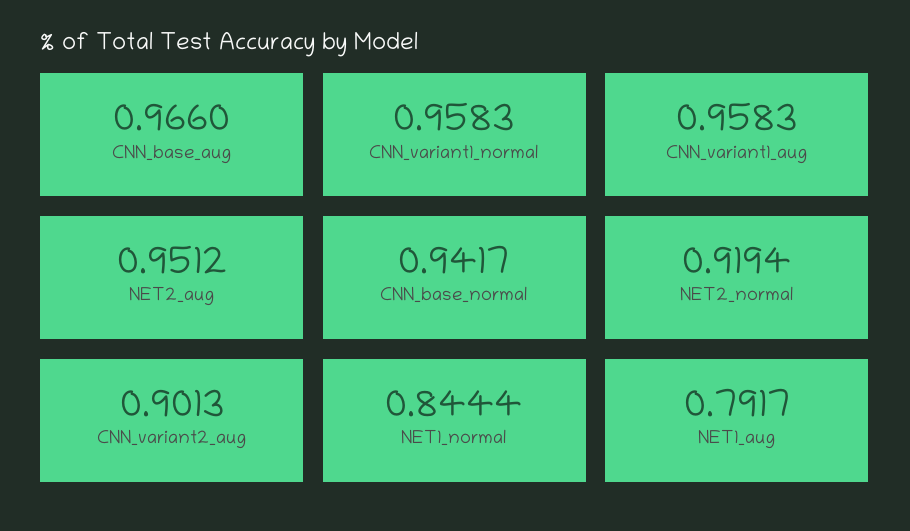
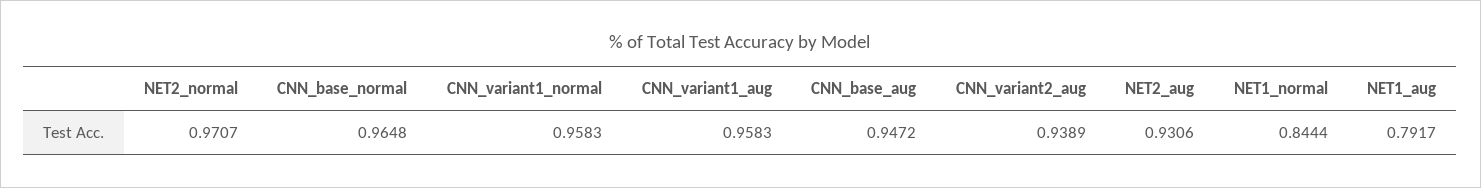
  {
-   "CNN_base_aug": 0.966,
+   "CNN_base_aug": 0.9472,
    "CNN_variant1_normal": 0.9583,
    "CNN_variant1_aug": 0.9583,
-   "NET2_aug": 0.9512,
+   "NET2_aug": 0.9306,
-   "CNN_base_normal": 0.9417,
+   "CNN_base_normal": 0.9648,
-   "NET2_normal": 0.9194,
+   "NET2_normal": 0.9707,
-   "CNN_variant2_aug": 0.9013,
+   "CNN_variant2_aug": 0.9389,
    "NET1_normal": 0.8444,
    "NET1_aug": 0.7917
  }

